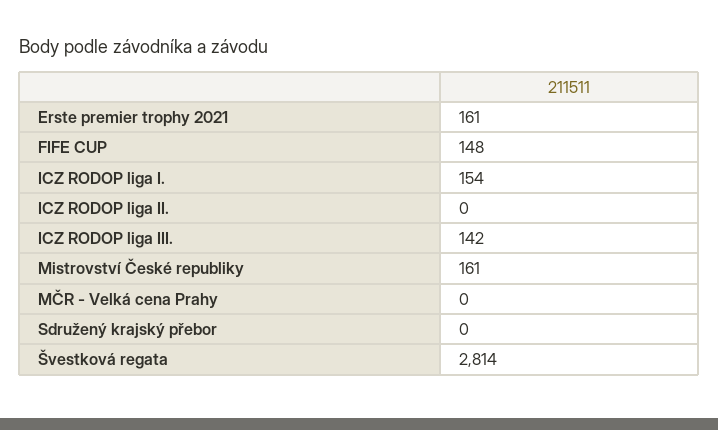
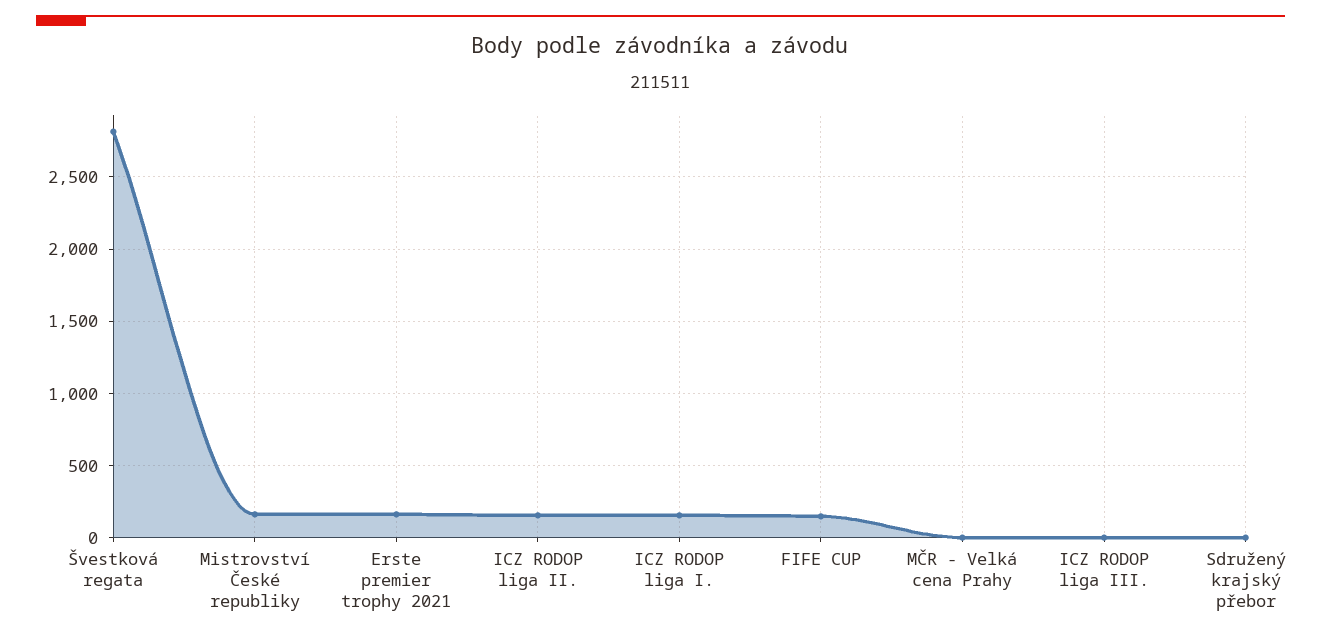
  {
    "Erste premier trophy 2021": 161,
    "FIFE CUP": 148,
    "ICZ RODOP liga I.": 154,
-   "ICZ RODOP liga II.": 0,
+   "ICZ RODOP liga II.": 150,
-   "ICZ RODOP liga III.": 142,
+   "ICZ RODOP liga III.": 0,
    "Mistrovství České republiky": 161,
    "MČR - Velká cena Prahy": 0,
    "Sdružený krajský přebor": 0,
    "Švestková regata": 2814
  }

